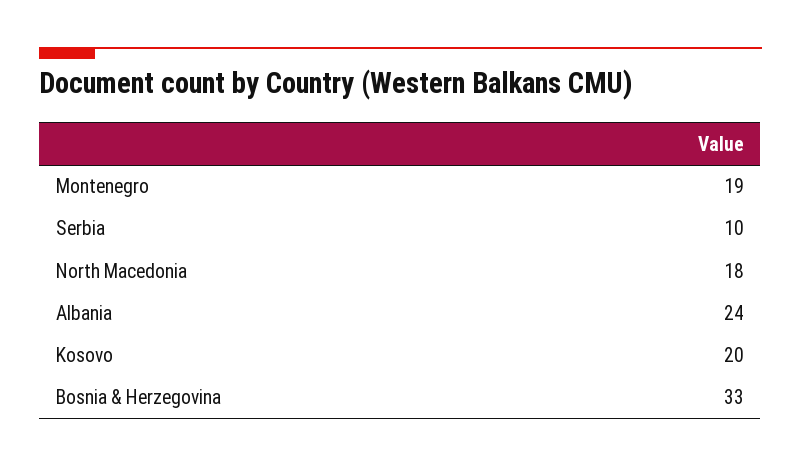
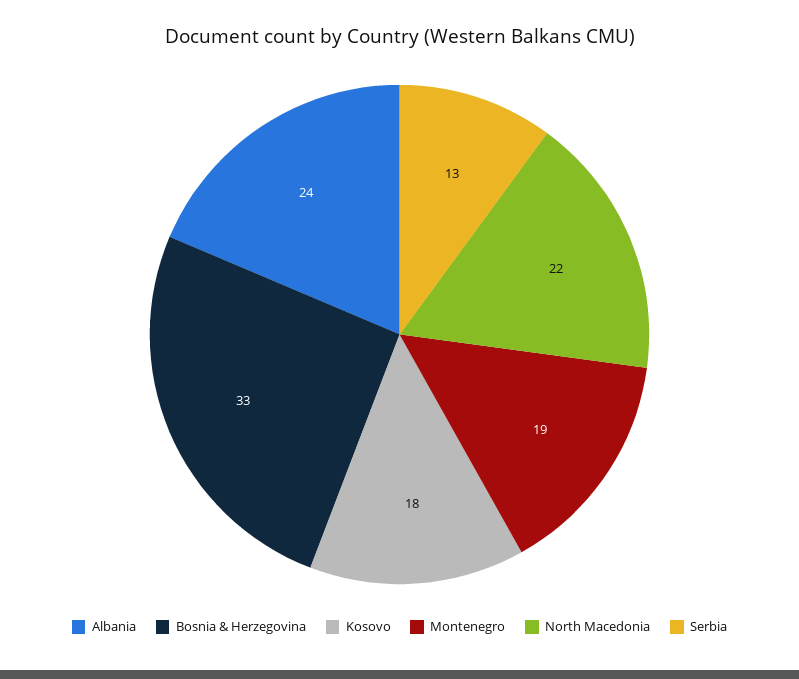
  {
    "Montenegro": 19,
-   "Serbia": 10,
+   "Serbia": 13,
-   "North Macedonia": 18,
+   "North Macedonia": 22,
    "Albania": 24,
-   "Kosovo": 20,
+   "Kosovo": 18,
    "Bosnia & Herzegovina": 33
  }

